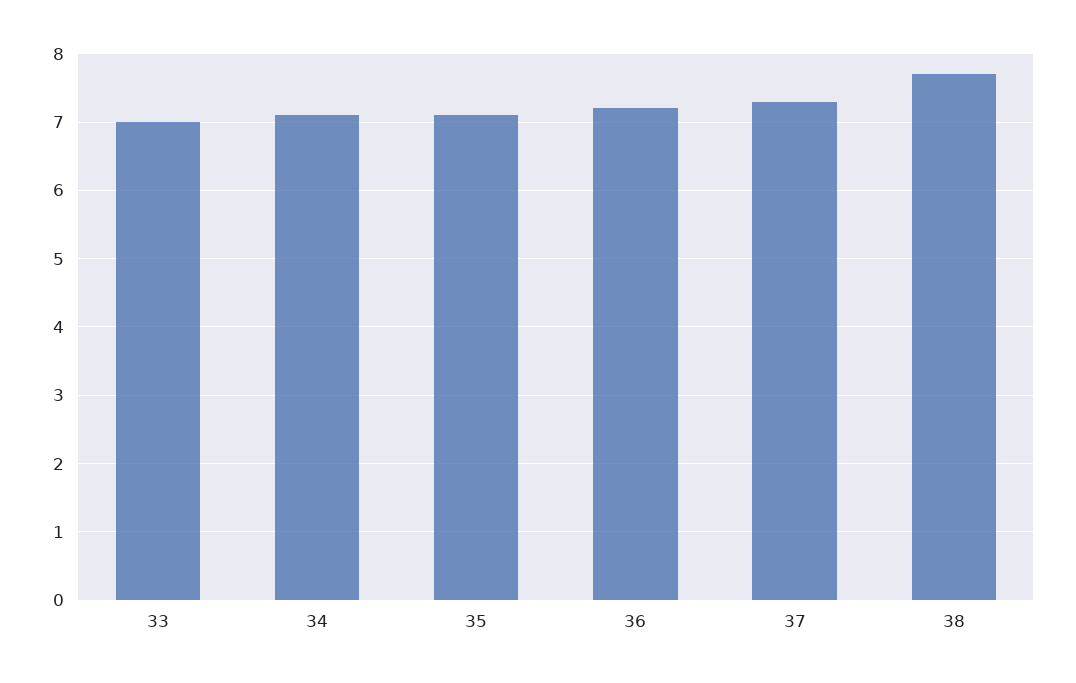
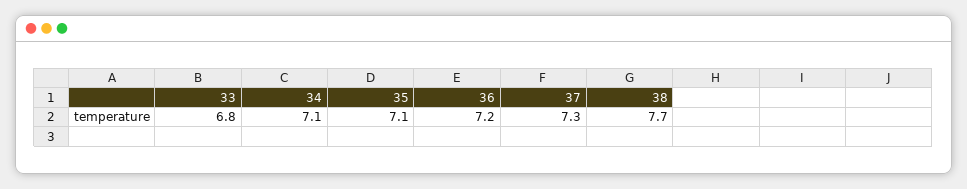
  {
-   "33": 7,
+   "33": 6.8,
    "34": 7.1,
    "35": 7.1,
    "36": 7.2,
    "37": 7.3,
    "38": 7.7
  }

